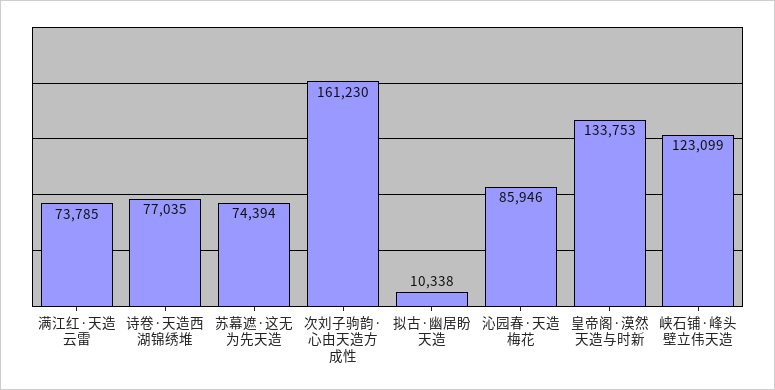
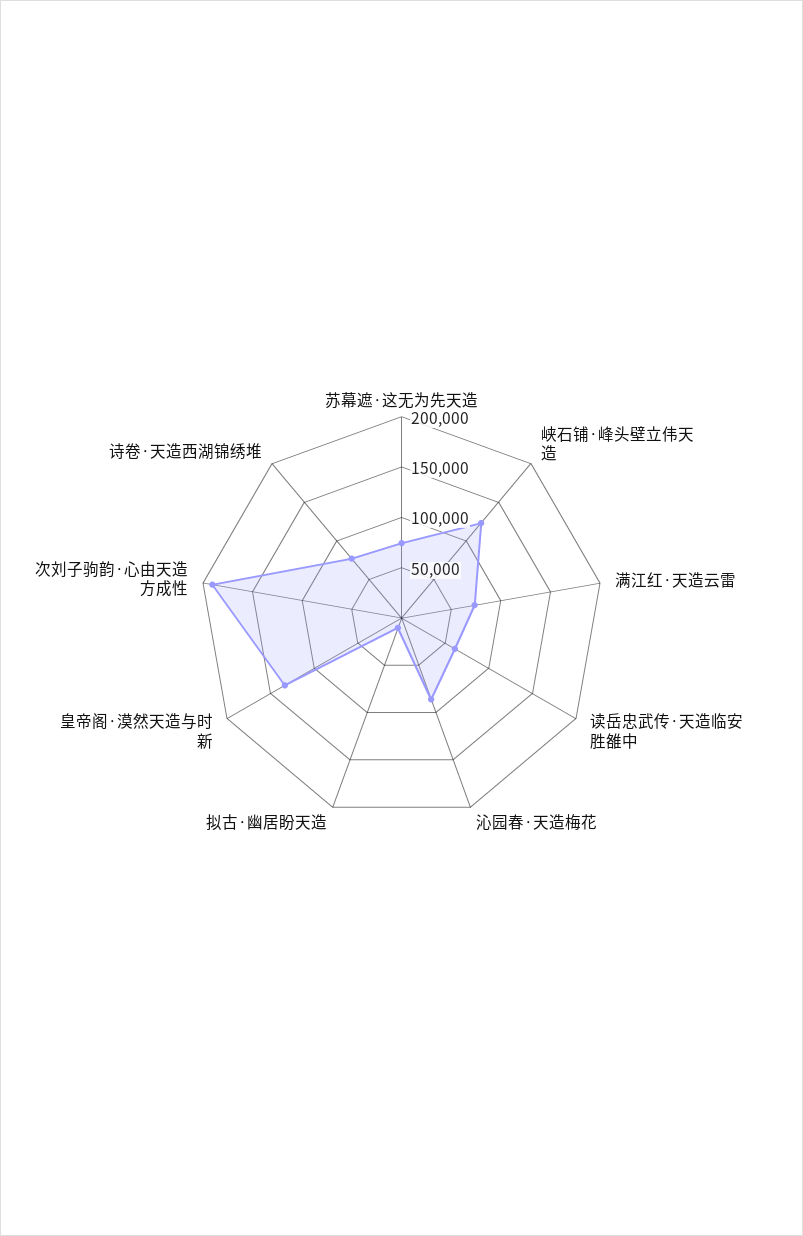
  {
    "满江红·天造云雷": 73785,
    "诗卷·天造西湖锦绣堆": 77035,
    "苏幕遮·这无为先天造": 74394,
-   "次刘子驹韵·心由天造方成性": 161230,
+   "次刘子驹韵·心由天造方成性": 190000,
    "拟古·幽居盼天造": 10338,
    "沁园春·天造梅花": 85946,
    "皇帝阁·漠然天造与时新": 133753,
-   "峡石铺·峰头壁立伟天造": 123099
+   "峡石铺·峰头壁立伟天造": 123099,
+   "读岳忠武传·天造临安胜雒中": 60000
  }

